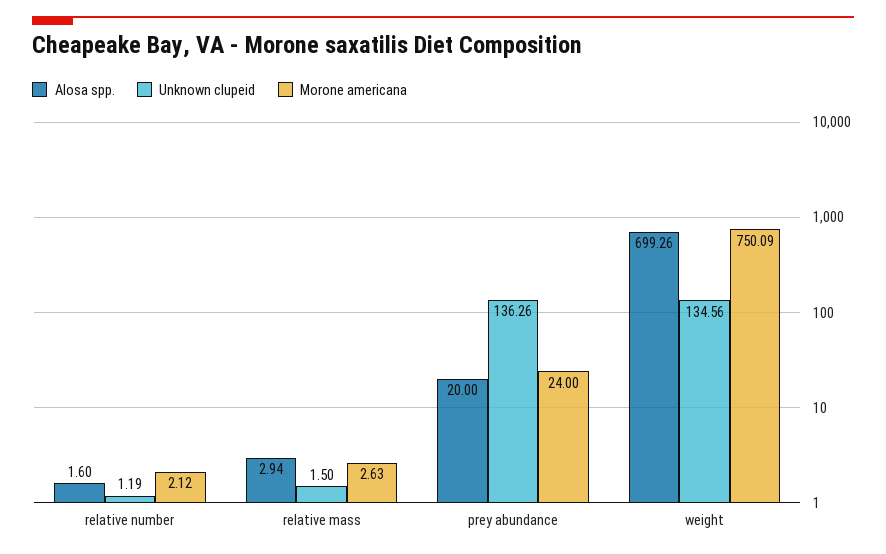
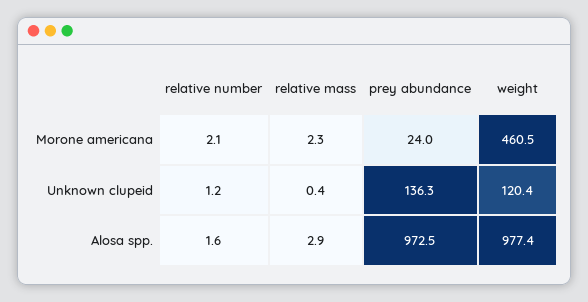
  {
    "Alosa spp.": {
      "relative number": 1.6,
      "relative mass": 2.94,
-     "prey abundance": 20,
+     "prey abundance": 972.5,
-     "weight": 699.26
+     "weight": 977.4
    },
    "Unknown clupeid": {
      "relative number": 1.19,
-     "relative mass": 1.5,
+     "relative mass": 0.4,
      "prey abundance": 136.26,
-     "weight": 134.56
+     "weight": 120.4
    },
    "Morone americana": {
      "relative number": 2.12,
-     "relative mass": 2.63,
+     "relative mass": 2.3,
      "prey abundance": 24,
-     "weight": 750.09
+     "weight": 460.5
    }
  }

